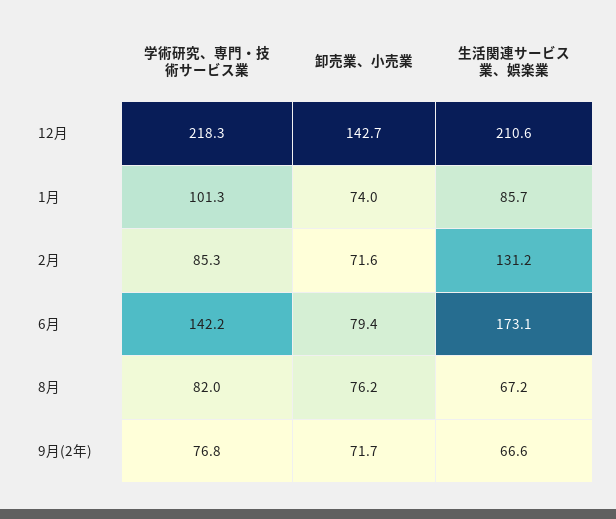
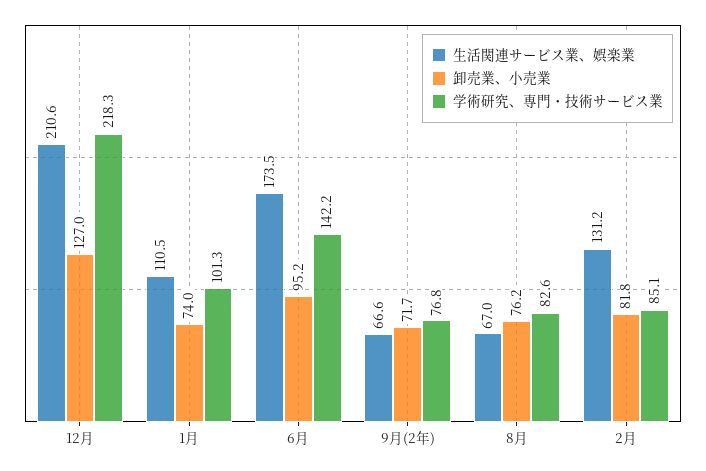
  {
    "学術研究、専門・技術サービス業": {
      "12月": 218.3,
      "1月": 101.3,
-     "2月": 85.3,
+     "2月": 85.1,
      "6月": 142.2,
-     "8月": 82,
+     "8月": 82.6,
      "9月(2年)": 76.8
    },
    "卸売業、小売業": {
-     "12月": 142.7,
+     "12月": 127,
      "1月": 74,
-     "2月": 71.6,
+     "2月": 81.8,
-     "6月": 79.4,
+     "6月": 95.2,
      "8月": 76.2,
      "9月(2年)": 71.7
    },
    "生活関連サービス業、娯楽業": {
      "12月": 210.6,
-     "1月": 85.7,
+     "1月": 110.5,
      "2月": 131.2,
-     "6月": 173.1,
+     "6月": 173.5,
-     "8月": 67.2,
+     "8月": 67,
      "9月(2年)": 66.6
    }
  }

